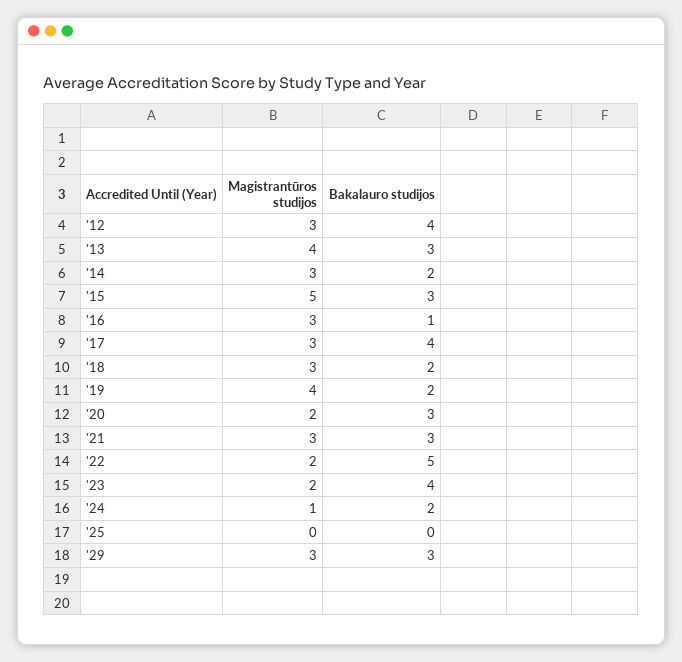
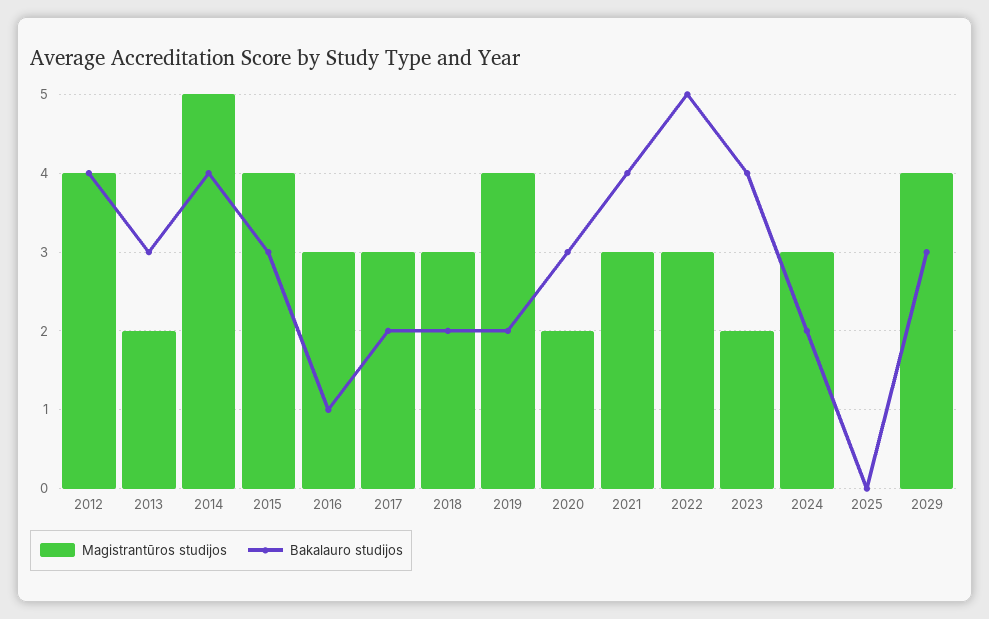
  {
    "Magistrantūros studijos": {
-     "'12": 3,
+     "'12": 4,
-     "'13": 4,
+     "'13": 2,
-     "'14": 3,
+     "'14": 5,
-     "'15": 5,
+     "'15": 4,
      "'16": 3,
      "'17": 3,
      "'18": 3,
      "'19": 4,
      "'20": 2,
      "'21": 3,
-     "'22": 2,
+     "'22": 3,
      "'23": 2,
-     "'24": 1,
+     "'24": 3,
      "'25": 0,
-     "'29": 3
+     "'29": 4
    },
    "Bakalauro studijos": {
      "'12": 4,
      "'13": 3,
-     "'14": 2,
+     "'14": 4,
      "'15": 3,
      "'16": 1,
-     "'17": 4,
+     "'17": 2,
      "'18": 2,
      "'19": 2,
      "'20": 3,
-     "'21": 3,
+     "'21": 4,
      "'22": 5,
      "'23": 4,
      "'24": 2,
      "'25": 0,
      "'29": 3
    }
  }

